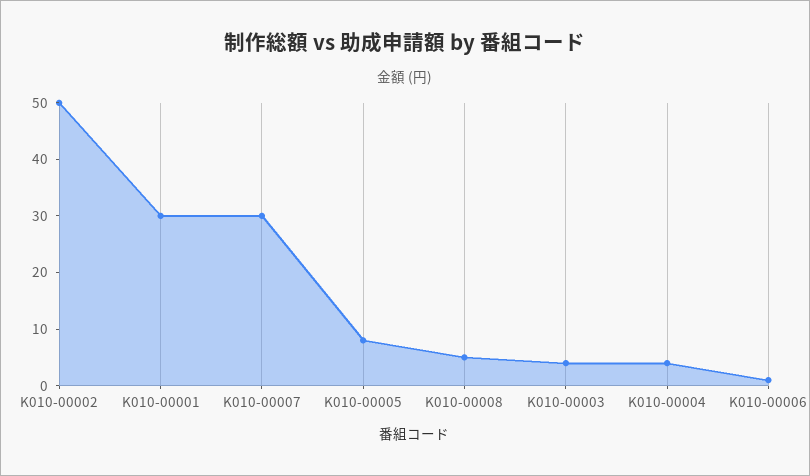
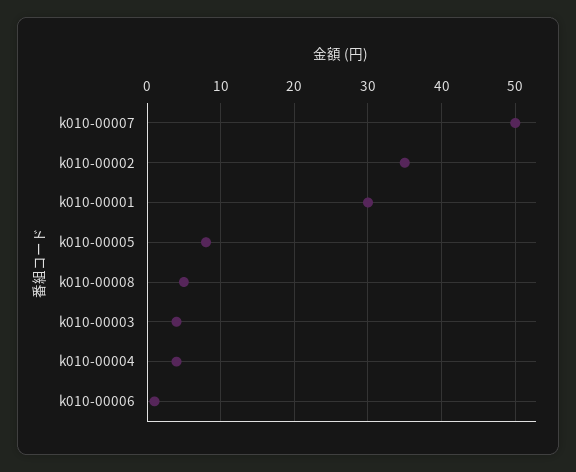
  {
-   "K010-00002": 50,
+   "K010-00002": 35,
    "K010-00001": 30,
-   "K010-00007": 30,
+   "K010-00007": 50,
    "K010-00005": 8,
    "K010-00008": 5,
    "K010-00003": 4,
    "K010-00004": 4,
    "K010-00006": 1
  }

